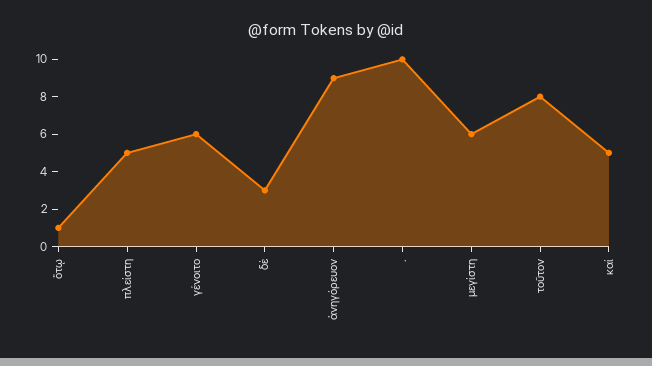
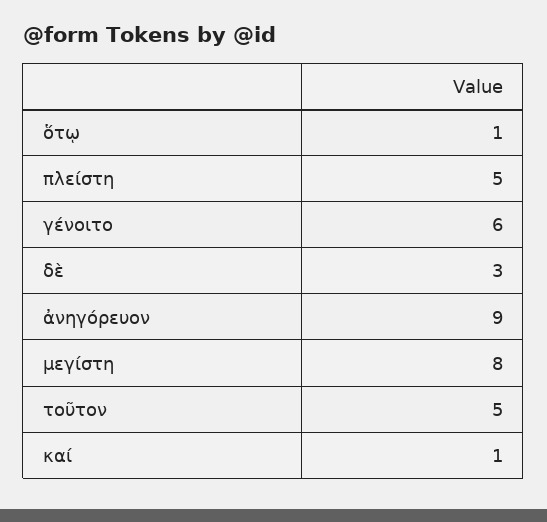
  {
    "ὅτῳ": 1,
    "πλείστη": 5,
    "γένοιτο": 6,
    "δὲ": 3,
    "ἀνηγόρευον": 9,
-   ".": 10,
-   "μεγίστη": 6,
+   "μεγίστη": 8,
-   "τοῦτον": 8,
+   "τοῦτον": 5,
-   "καί": 5
+   "καί": 1
  }

